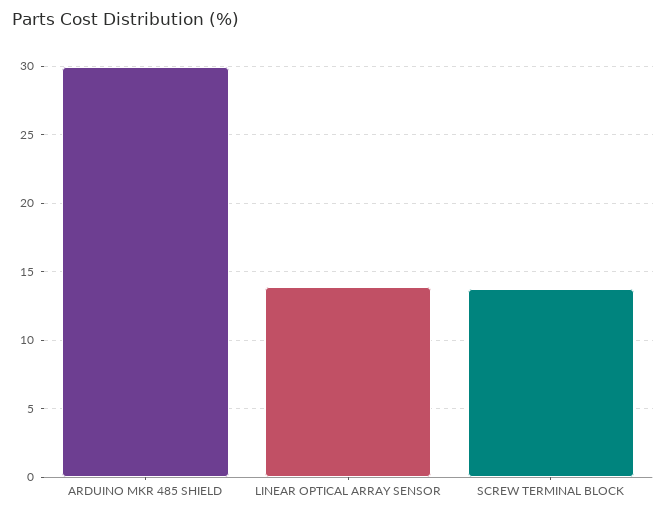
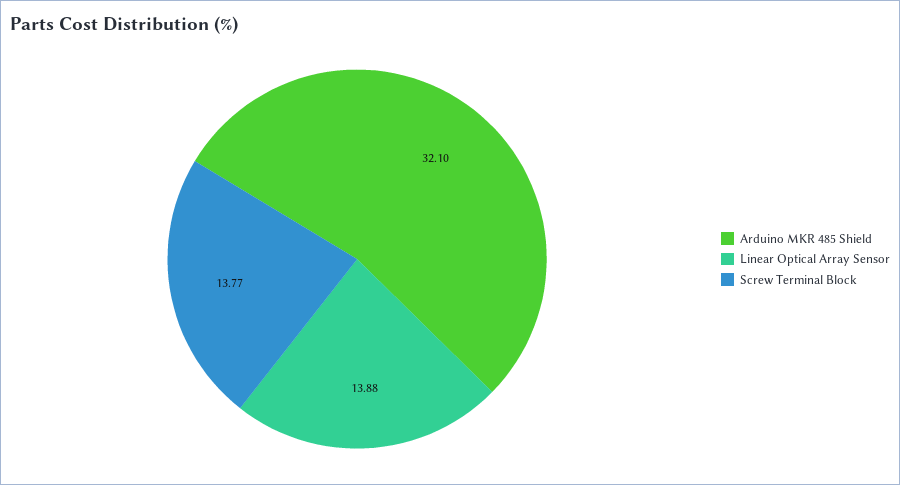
  {
-   "ARDUINO MKR 485 SHIELD": 30,
+   "ARDUINO MKR 485 SHIELD": 32.1,
    "LINEAR OPTICAL ARRAY SENSOR": 13.88,
    "SCREW TERMINAL BLOCK": 13.77
  }

